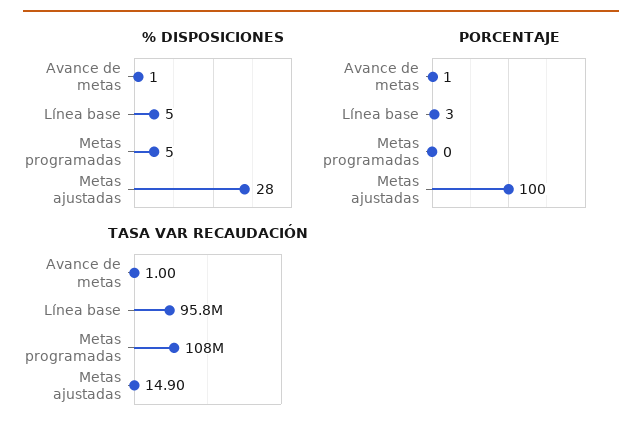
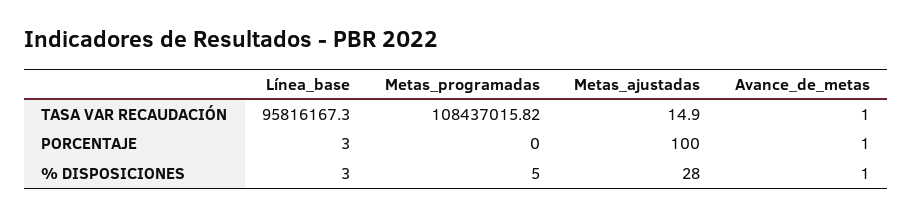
  {
    "% DISPOSICIONES": {
      "Avance de metas": 1,
-     "Línea base": 5,
+     "Línea base": 3,
      "Metas programadas": 5,
      "Metas ajustadas": 28
    },
    "PORCENTAJE": {
      "Avance de metas": 1,
      "Línea base": 3,
      "Metas programadas": 0,
      "Metas ajustadas": 100
    },
    "TASA VAR RECAUDACIÓN": {
      "Avance de metas": 1,
      "Línea base": 95816167.3,
      "Metas programadas": 108437015.82,
      "Metas ajustadas": 14.9
    }
  }

